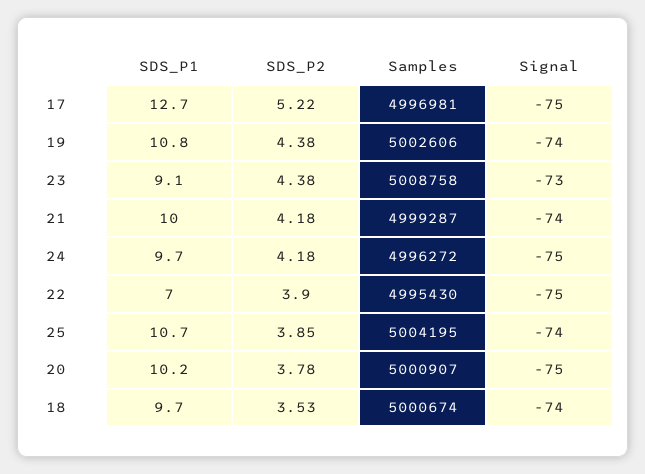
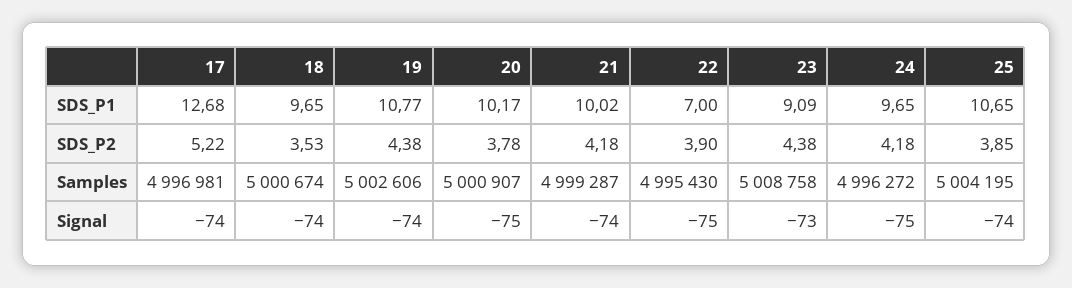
  {
    "SDS_P1": {
      "17": 12.68,
      "19": 10.77,
      "23": 9.09,
      "21": 10.02,
      "24": 9.65,
      "22": 7,
      "25": 10.65,
      "20": 10.17,
      "18": 9.65
    },
    "SDS_P2": {
      "17": 5.22,
      "19": 4.38,
      "23": 4.38,
      "21": 4.18,
      "24": 4.18,
      "22": 3.9,
      "25": 3.85,
      "20": 3.78,
      "18": 3.53
    },
    "Samples": {
      "17": 4996981,
      "19": 5002606,
      "23": 5008758,
      "21": 4999287,
      "24": 4996272,
      "22": 4995430,
      "25": 5004195,
      "20": 5000907,
      "18": 5000674
    },
    "Signal": {
-     "17": -75,
+     "17": -74,
      "19": -74,
      "23": -73,
      "21": -74,
      "24": -75,
      "22": -75,
      "25": -74,
      "20": -75,
      "18": -74
    }
  }

